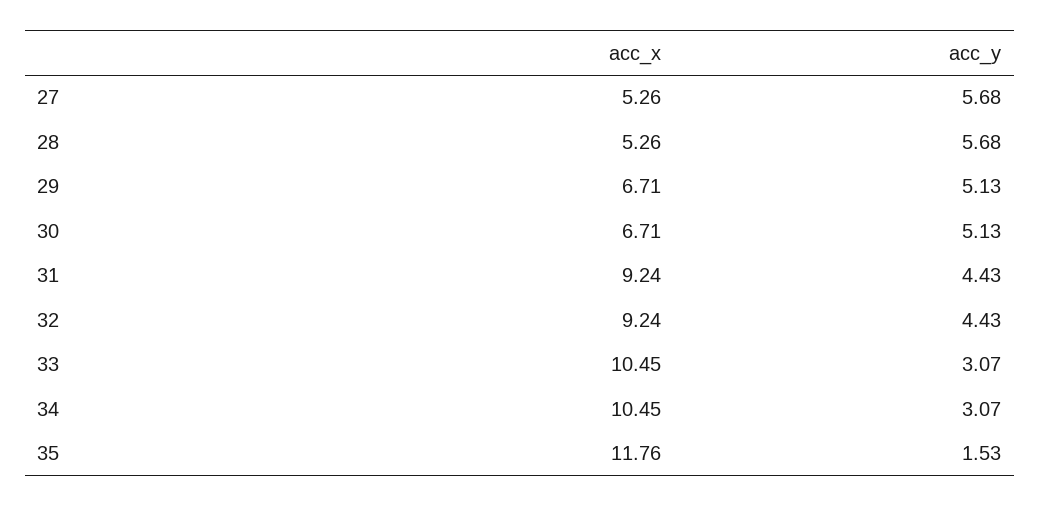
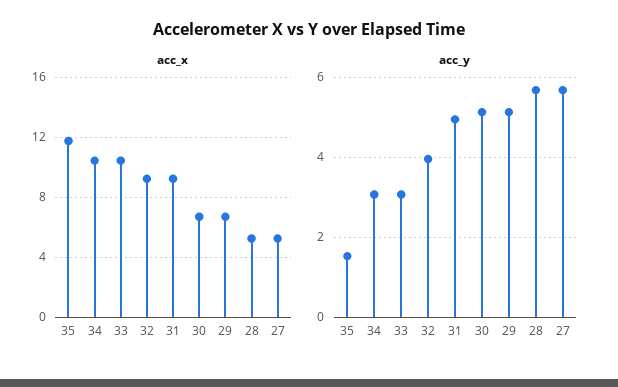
  {
    "acc_x": {
      "27": 5.26,
      "28": 5.26,
      "29": 6.71,
      "30": 6.71,
      "31": 9.24,
      "32": 9.24,
      "33": 10.45,
      "34": 10.45,
      "35": 11.76
    },
    "acc_y": {
      "27": 5.68,
      "28": 5.68,
      "29": 5.13,
      "30": 5.13,
-     "31": 4.43,
+     "31": 5,
-     "32": 4.43,
+     "32": 4,
      "33": 3.07,
      "34": 3.07,
      "35": 1.53
    }
  }

